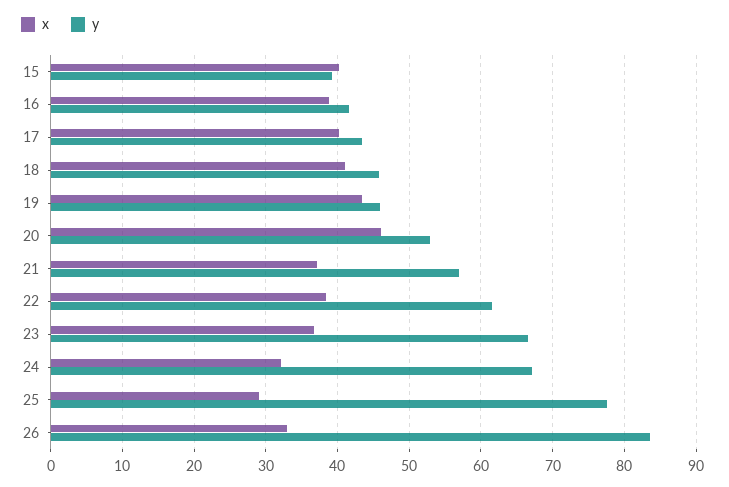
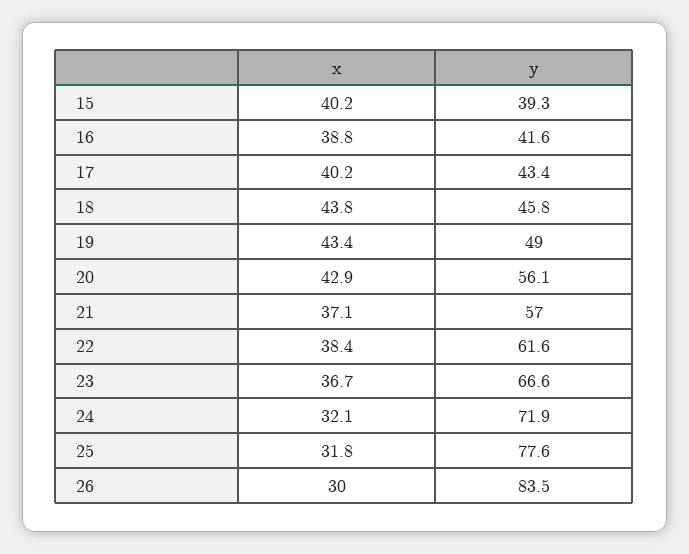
  {
    "x": {
      "15": 40.2,
      "16": 38.8,
      "17": 40.2,
-     "18": 41,
+     "18": 43.8,
      "19": 43.4,
-     "20": 46,
+     "20": 42.9,
      "21": 37.1,
      "22": 38.4,
      "23": 36.7,
      "24": 32.1,
-     "25": 29,
+     "25": 31.8,
-     "26": 33
+     "26": 30
    },
    "y": {
      "15": 39.3,
      "16": 41.6,
      "17": 43.4,
      "18": 45.8,
-     "19": 46,
+     "19": 49,
-     "20": 53,
+     "20": 56.1,
      "21": 57,
      "22": 61.6,
      "23": 66.6,
-     "24": 67,
+     "24": 71.9,
      "25": 77.6,
      "26": 83.5
    }
  }

